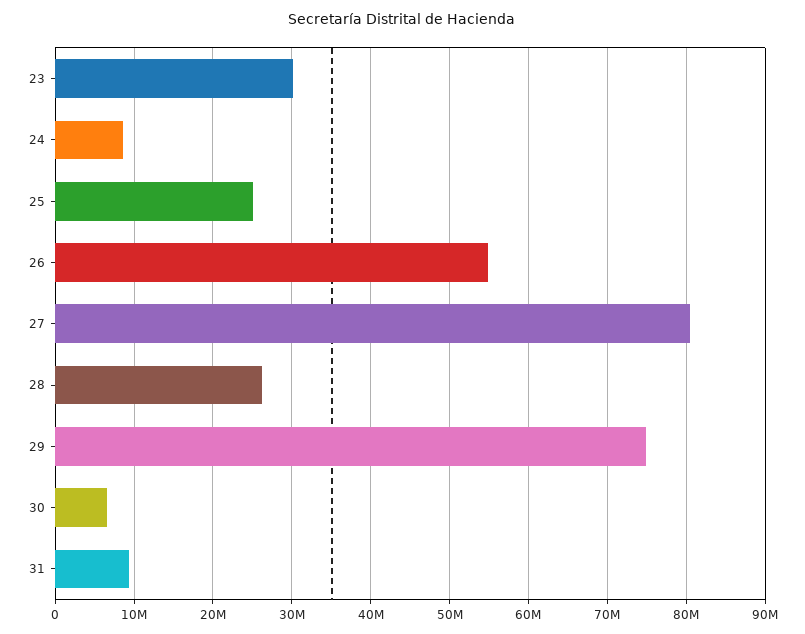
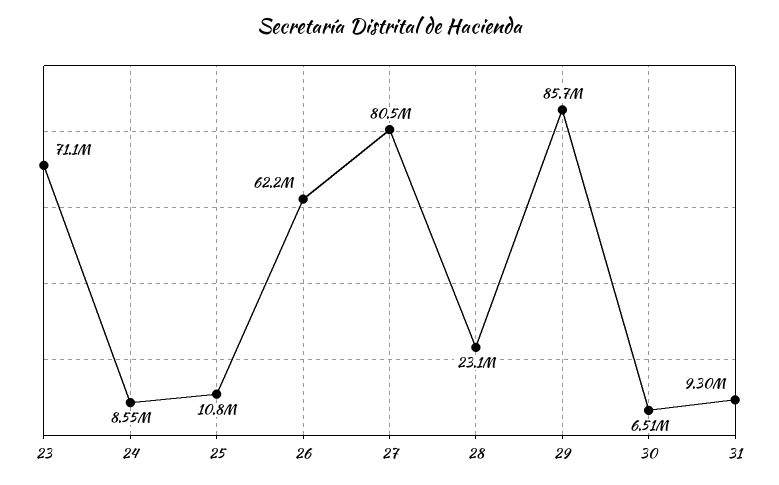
  {
-   "23": 30000000,
+   "23": 71100000,
    "24": 8550000,
-   "25": 25000000,
+   "25": 10800000,
-   "26": 55000000,
+   "26": 62200000,
    "27": 80500000,
-   "28": 26000000,
+   "28": 23100000,
-   "29": 75000000,
+   "29": 85700000,
    "30": 6510000,
    "31": 9300000
  }

